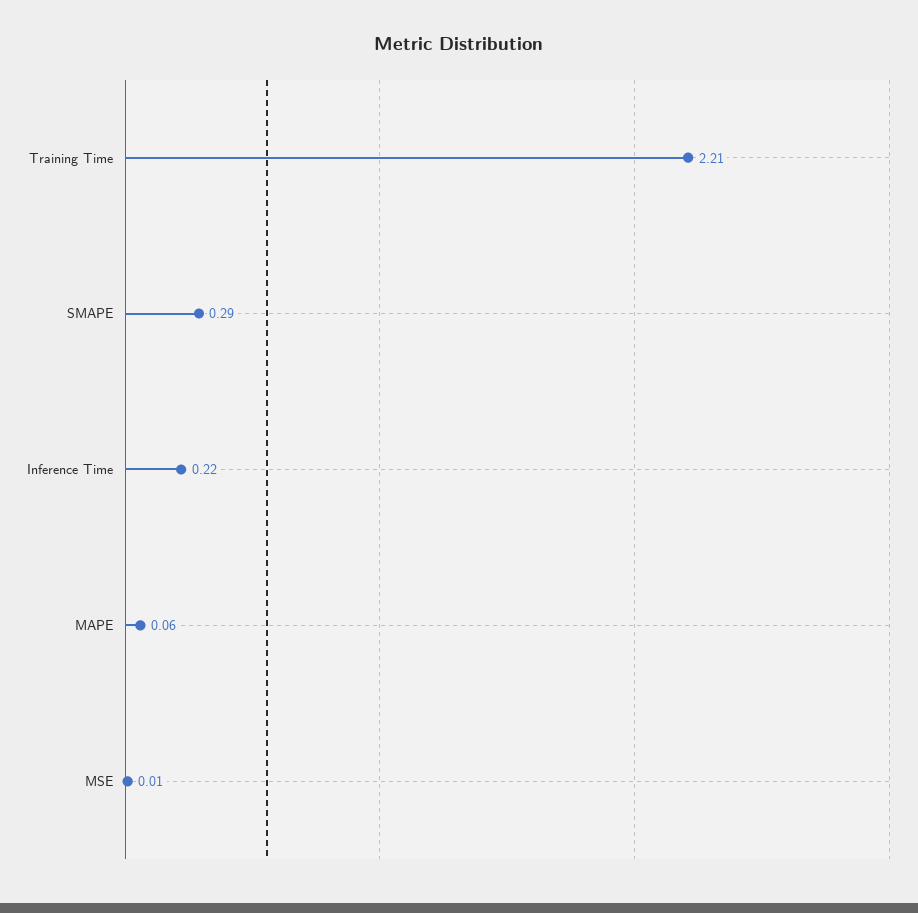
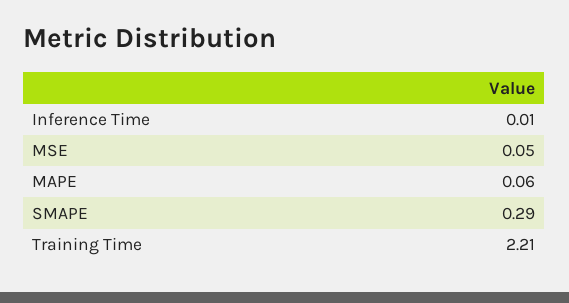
  {
    "Training Time": 2.21,
    "SMAPE": 0.29,
-   "Inference Time": 0.22,
+   "Inference Time": 0.01,
    "MAPE": 0.06,
-   "MSE": 0.01
+   "MSE": 0.05
  }

